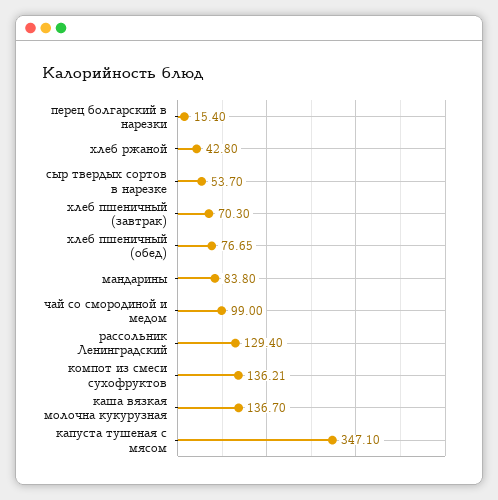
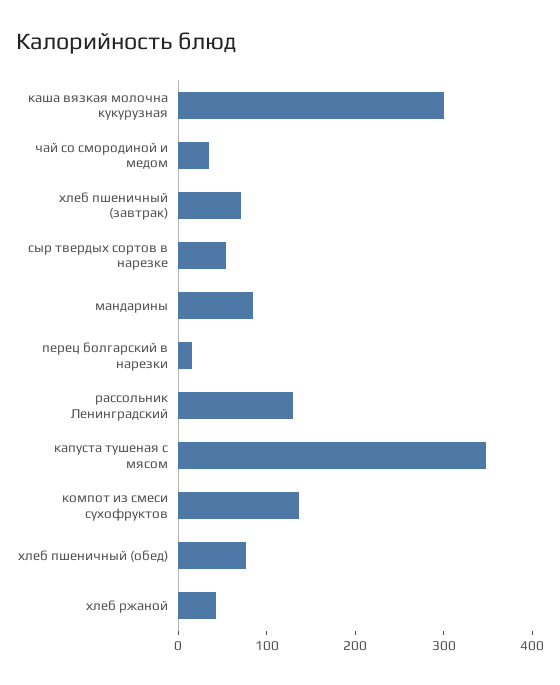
  {
    "перец болгарский в нарезки": 15.4,
    "хлеб ржаной": 42.8,
    "сыр твердых сортов в нарезке": 53.7,
    "хлеб пшеничный (завтрак)": 70.3,
    "хлеб пшеничный (обед)": 76.65,
    "мандарины": 83.8,
-   "чай со смородиной и медом": 99,
+   "чай со смородиной и медом": 40,
    "рассольник Ленинградский": 129.4,
    "компот из смеси сухофруктов": 136.21,
-   "каша вязкая молочна кукурузная": 136.7,
+   "каша вязкая молочна кукурузная": 300,
    "капуста тушеная с мясом": 347.1
  }

